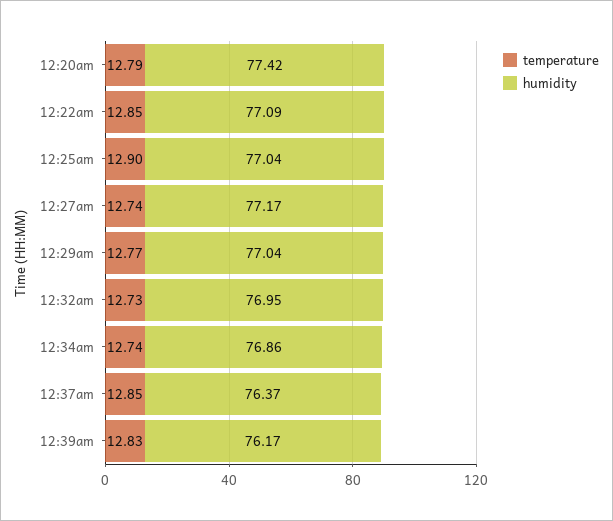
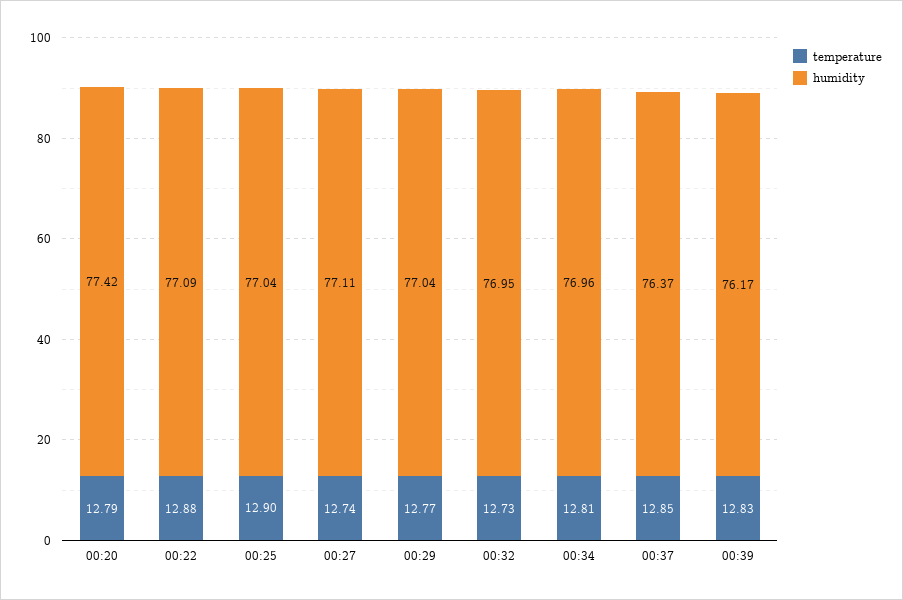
  {
    "temperature": {
      "12:20am": 12.79,
-     "12:22am": 12.85,
+     "12:22am": 12.88,
      "12:25am": 12.9,
      "12:27am": 12.74,
      "12:29am": 12.77,
      "12:32am": 12.73,
-     "12:34am": 12.74,
+     "12:34am": 12.81,
      "12:37am": 12.85,
      "12:39am": 12.83
    },
    "humidity": {
      "12:20am": 77.42,
      "12:22am": 77.09,
      "12:25am": 77.04,
-     "12:27am": 77.17,
+     "12:27am": 77.11,
      "12:29am": 77.04,
      "12:32am": 76.95,
-     "12:34am": 76.86,
+     "12:34am": 76.96,
      "12:37am": 76.37,
      "12:39am": 76.17
    }
  }

